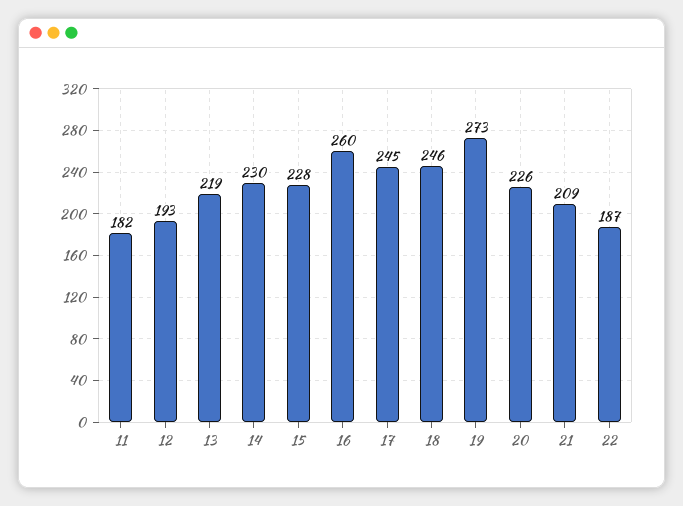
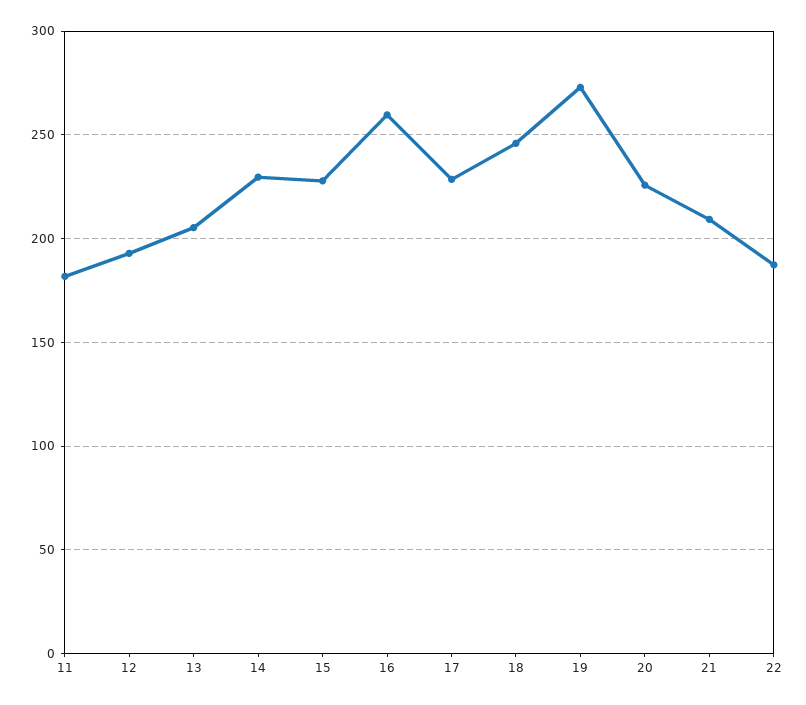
  {
    "11": 182,
    "12": 193,
-   "13": 219,
+   "13": 205,
    "14": 230,
    "15": 228,
    "16": 260,
-   "17": 245,
+   "17": 230,
    "18": 246,
    "19": 273,
    "20": 226,
    "21": 209,
    "22": 187
  }

